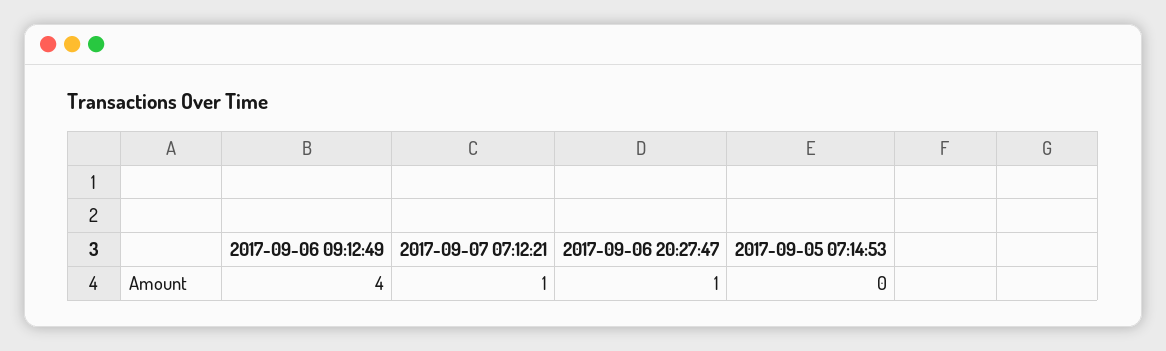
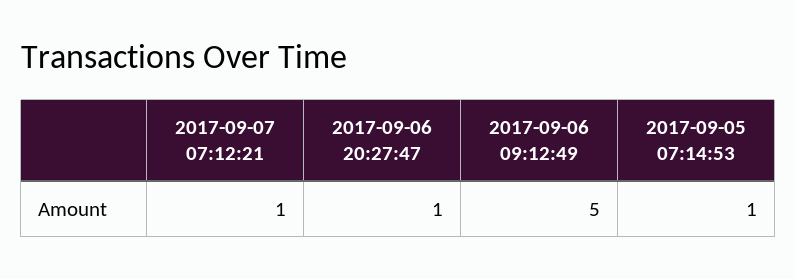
  {
-   "2017-09-06 09:12:49": 4,
+   "2017-09-06 09:12:49": 5,
    "2017-09-07 07:12:21": 1,
    "2017-09-06 20:27:47": 1,
-   "2017-09-05 07:14:53": 0
+   "2017-09-05 07:14:53": 1
  }

